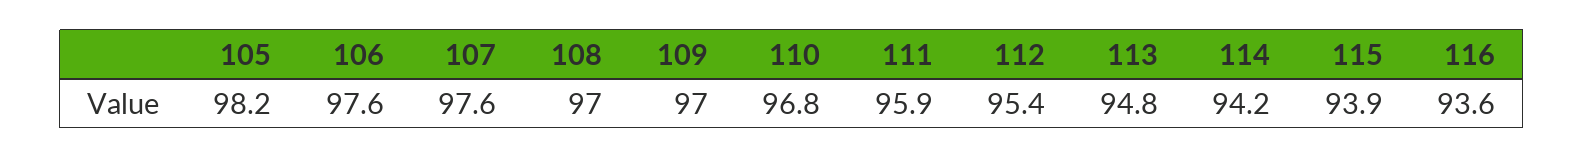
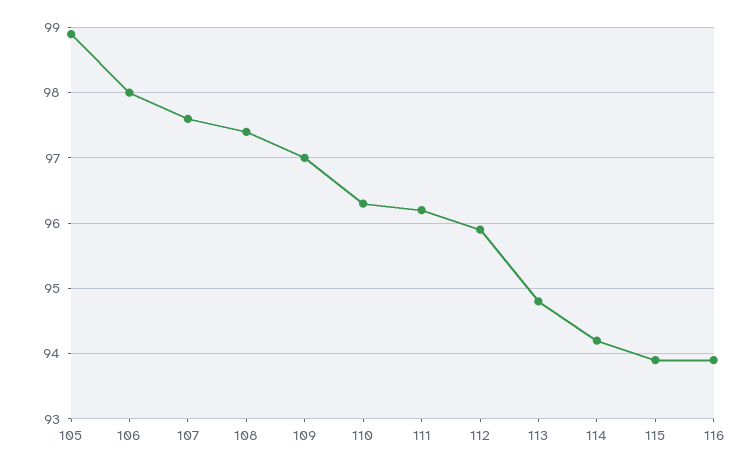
  {
-   "105": 98.2,
+   "105": 98.9,
-   "106": 97.6,
+   "106": 98,
    "107": 97.6,
-   "108": 97,
+   "108": 97.4,
    "109": 97,
-   "110": 96.8,
+   "110": 96.3,
-   "111": 95.9,
+   "111": 96.2,
-   "112": 95.4,
+   "112": 95.9,
    "113": 94.8,
    "114": 94.2,
    "115": 93.9,
-   "116": 93.6
+   "116": 93.9
  }

